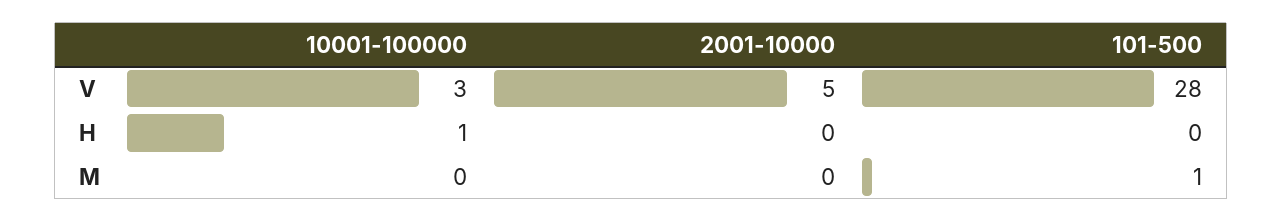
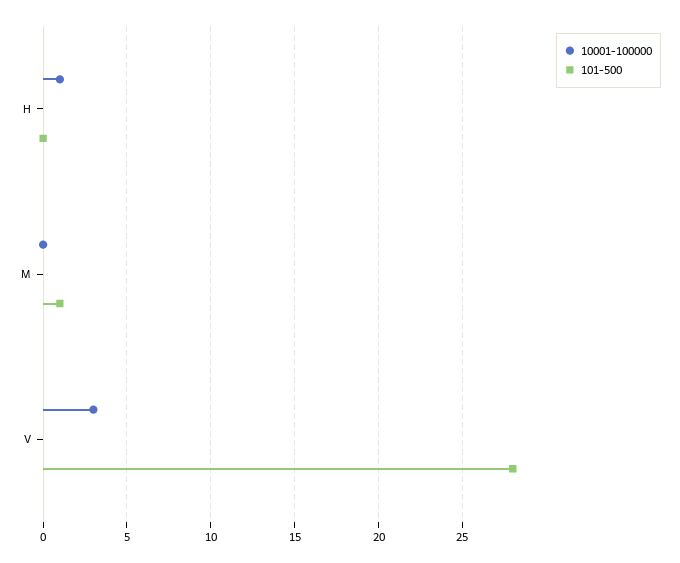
  {
    "10001-100000": {
      "V": 3,
      "H": 1,
      "M": 0
    },
-   "2001-10000": {
-     "V": 5,
-     "H": 0,
-     "M": 0
-   },
    "101-500": {
      "V": 28,
      "H": 0,
      "M": 1
    }
  }

